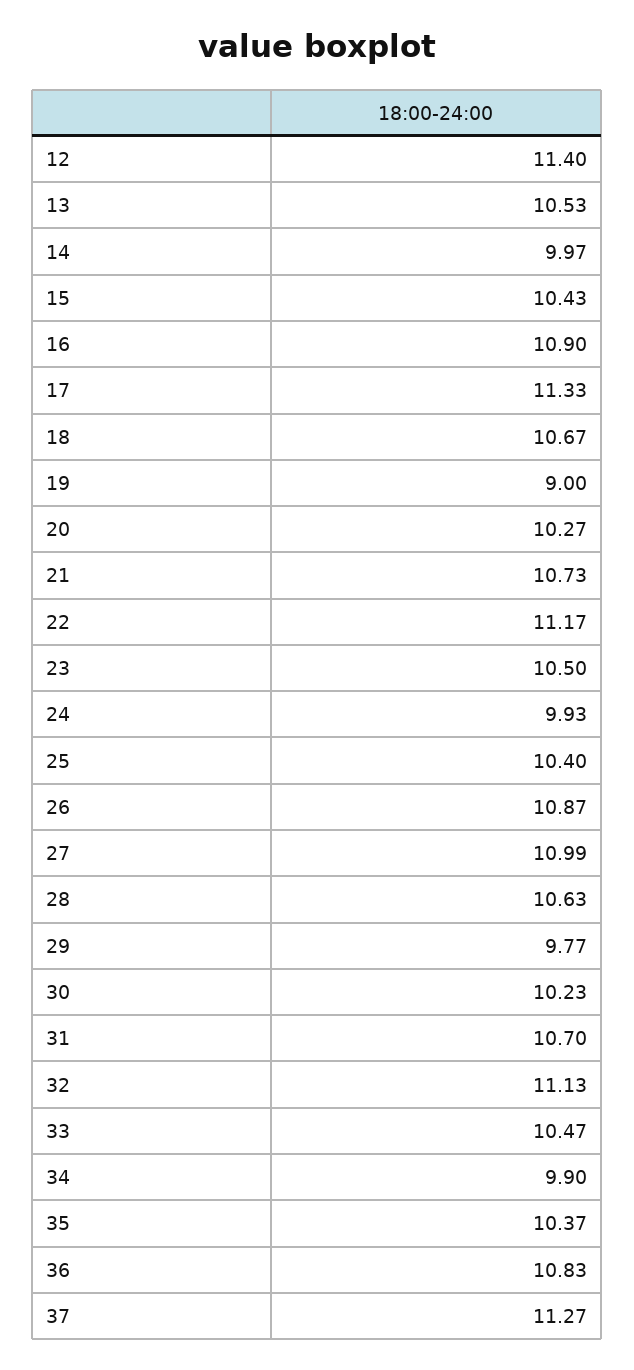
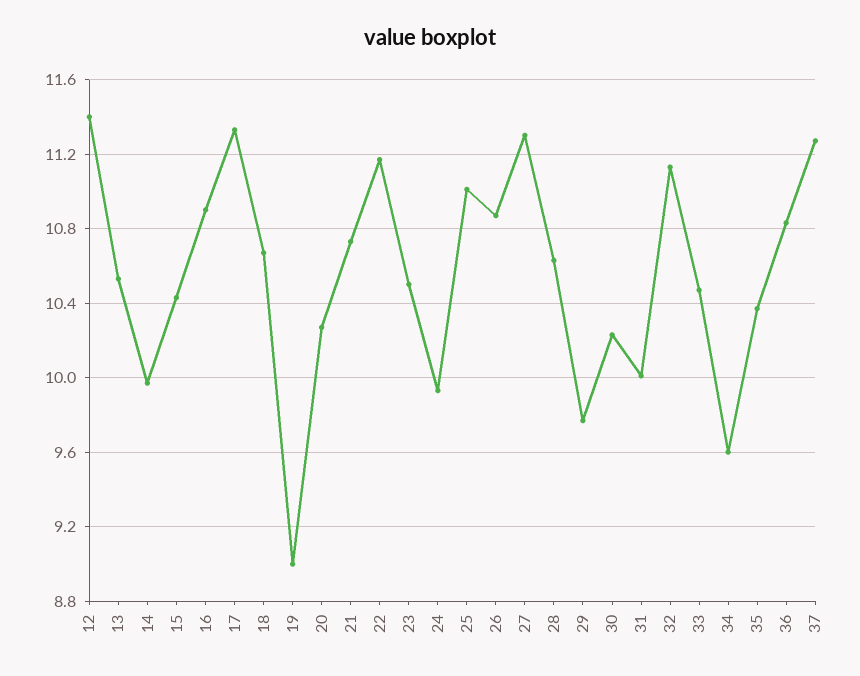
  {
    "12": 11.4,
    "13": 10.53,
    "14": 9.97,
    "15": 10.43,
    "16": 10.9,
    "17": 11.33,
    "18": 10.67,
    "19": 9,
    "20": 10.27,
    "21": 10.73,
    "22": 11.17,
    "23": 10.5,
    "24": 9.93,
-   "25": 10.4,
+   "25": 11,
    "26": 10.87,
-   "27": 10.99,
+   "27": 11.3,
    "28": 10.63,
    "29": 9.77,
    "30": 10.23,
-   "31": 10.7,
+   "31": 10,
    "32": 11.13,
    "33": 10.47,
-   "34": 9.9,
+   "34": 9.6,
    "35": 10.37,
    "36": 10.83,
    "37": 11.27
  }

